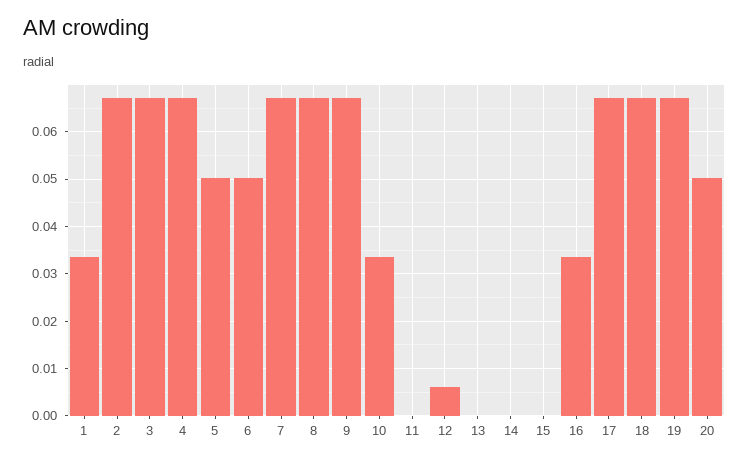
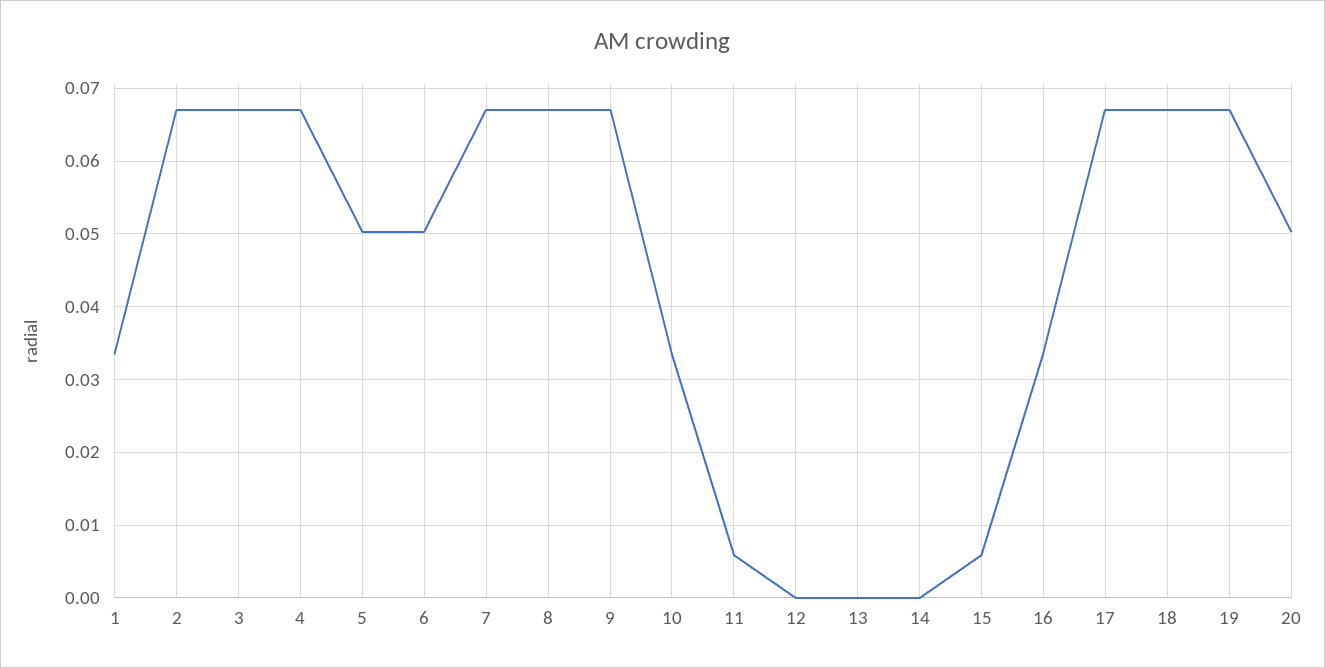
  {
    "1": 0.034,
    "2": 0.067,
    "3": 0.067,
    "4": 0.067,
    "5": 0.05,
    "6": 0.05,
    "7": 0.067,
    "8": 0.067,
    "9": 0.067,
    "10": 0.034,
-   "11": 0,
+   "11": 0.006,
-   "12": 0.006,
+   "12": 0,
    "13": 0,
    "14": 0,
-   "15": 0,
+   "15": 0.006,
    "16": 0.034,
    "17": 0.067,
    "18": 0.067,
    "19": 0.067,
    "20": 0.05
  }

